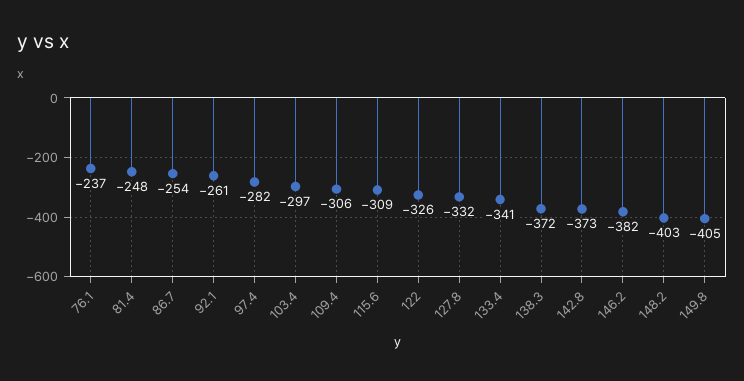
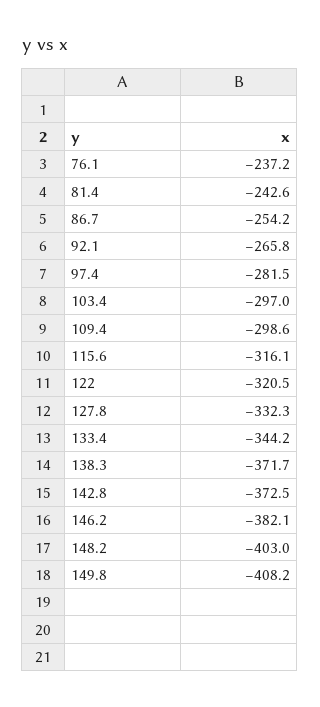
  {
    "76.1": -237.2,
-   "81.4": -248,
+   "81.4": -242.6,
    "86.7": -254.2,
-   "92.1": -261,
+   "92.1": -265.8,
    "97.4": -281.5,
    "103.4": -297,
-   "109.4": -306,
+   "109.4": -298.6,
-   "115.6": -309,
+   "115.6": -316.1,
-   "122": -326,
+   "122": -320.5,
    "127.8": -332.3,
-   "133.4": -341,
+   "133.4": -344.2,
    "138.3": -371.7,
    "142.8": -372.5,
    "146.2": -382.1,
    "148.2": -403,
-   "149.8": -405
+   "149.8": -408.2
  }

